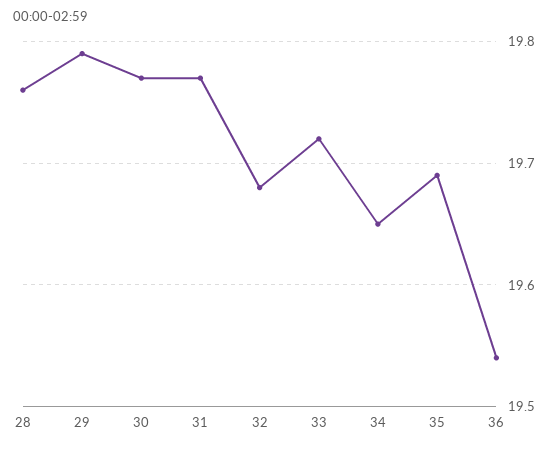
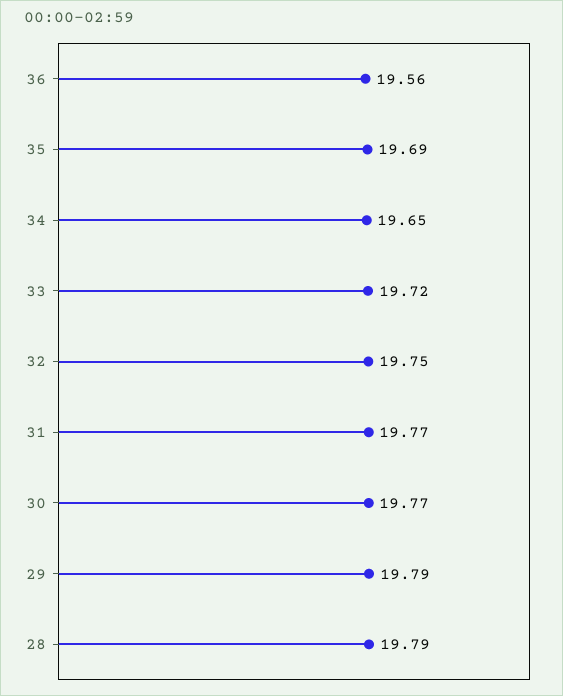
  {
-   "28": 19.76,
+   "28": 19.79,
    "29": 19.79,
    "30": 19.77,
    "31": 19.77,
-   "32": 19.68,
+   "32": 19.75,
    "33": 19.72,
    "34": 19.65,
    "35": 19.69,
-   "36": 19.54
+   "36": 19.56
  }

